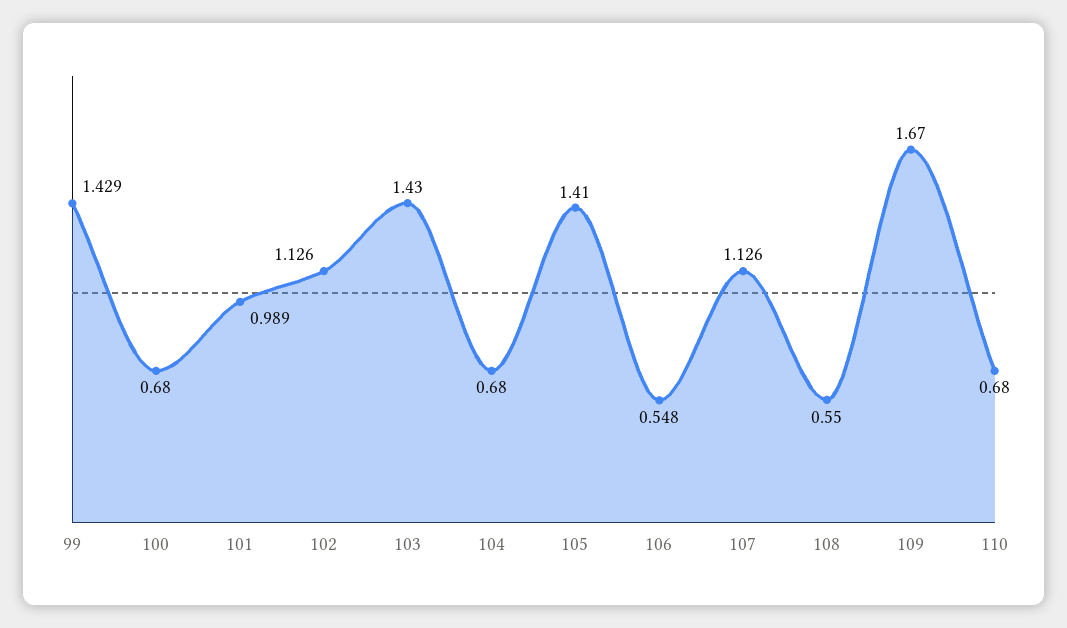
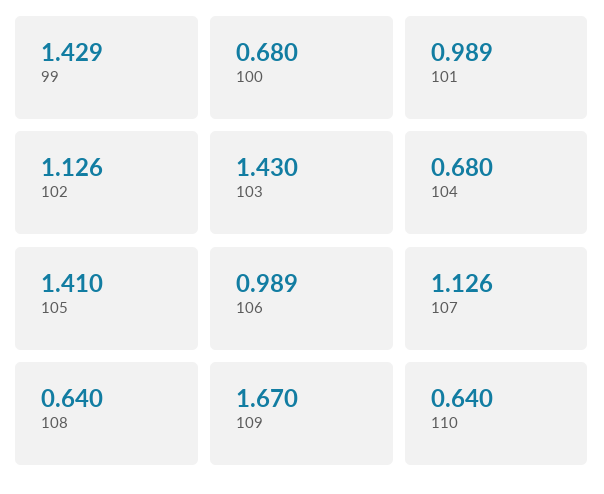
  {
    "99": 1.429,
    "100": 0.68,
    "101": 0.989,
    "102": 1.126,
    "103": 1.43,
    "104": 0.68,
    "105": 1.41,
-   "106": 0.548,
+   "106": 0.989,
    "107": 1.126,
-   "108": 0.55,
+   "108": 0.64,
    "109": 1.67,
-   "110": 0.68
+   "110": 0.64
  }

